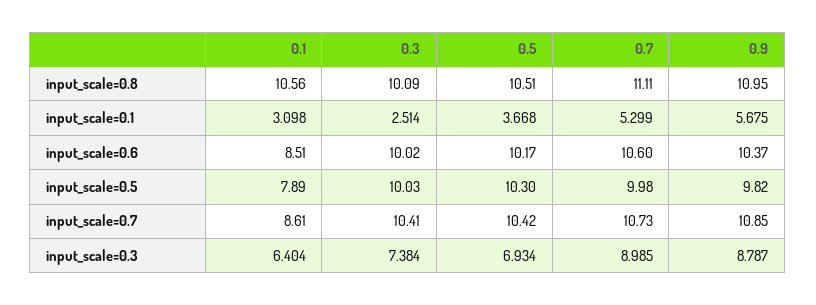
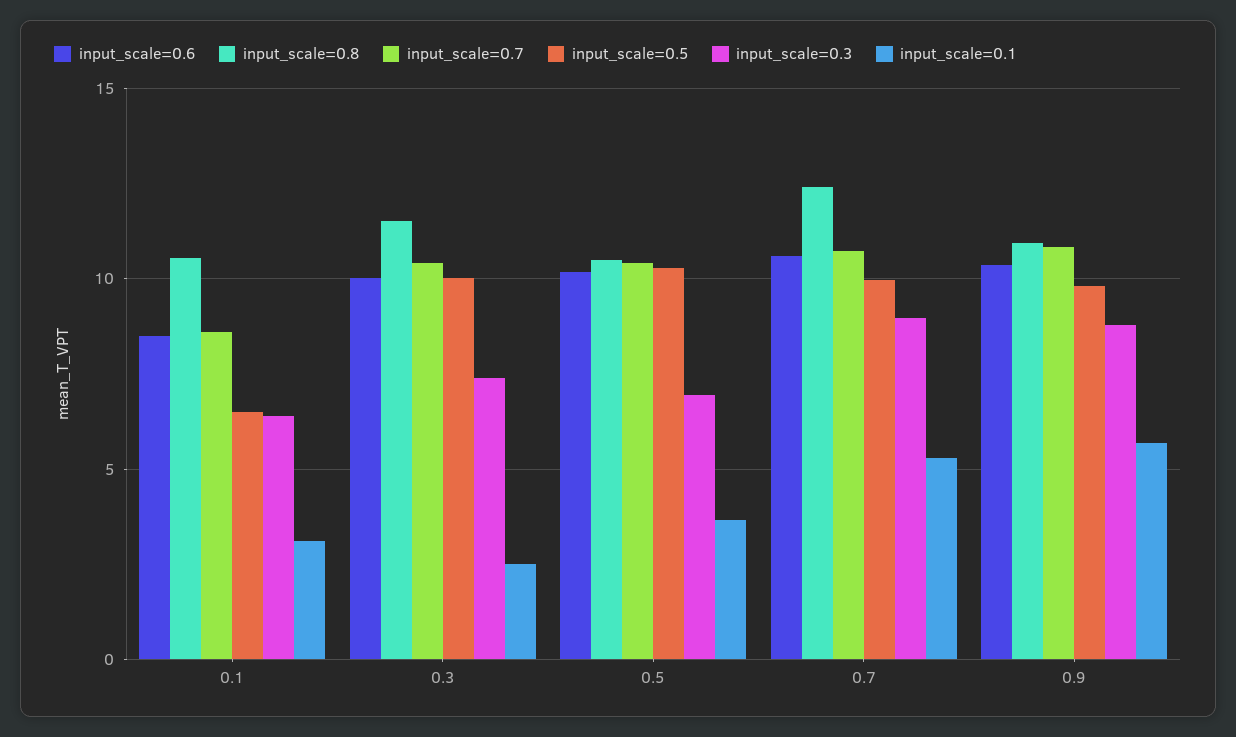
  {
    "input_scale=0.8": {
      "0.1": 10.56,
-     "0.3": 10.09,
+     "0.3": 11.5,
      "0.5": 10.51,
-     "0.7": 11.11,
+     "0.7": 12.5,
      "0.9": 10.95
    },
    "input_scale=0.1": {
      "0.1": 3.098,
      "0.3": 2.514,
      "0.5": 3.668,
      "0.7": 5.299,
      "0.9": 5.675
    },
    "input_scale=0.6": {
      "0.1": 8.51,
      "0.3": 10.02,
      "0.5": 10.17,
      "0.7": 10.6,
      "0.9": 10.37
    },
    "input_scale=0.5": {
-     "0.1": 7.89,
+     "0.1": 6.5,
      "0.3": 10.03,
      "0.5": 10.3,
      "0.7": 9.98,
      "0.9": 9.82
    },
    "input_scale=0.7": {
      "0.1": 8.61,
      "0.3": 10.41,
      "0.5": 10.42,
      "0.7": 10.73,
      "0.9": 10.85
    },
    "input_scale=0.3": {
      "0.1": 6.404,
      "0.3": 7.384,
      "0.5": 6.934,
      "0.7": 8.985,
      "0.9": 8.787
    }
  }

